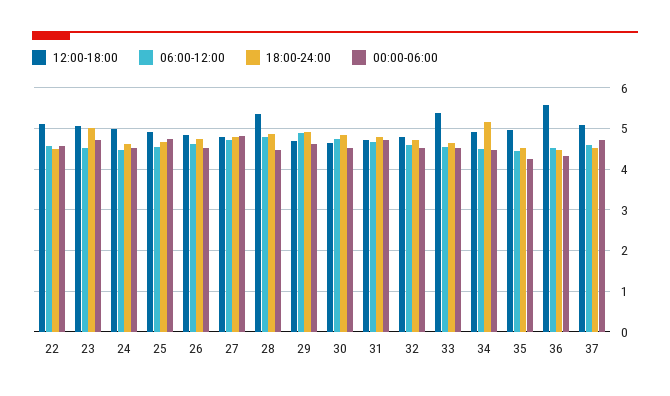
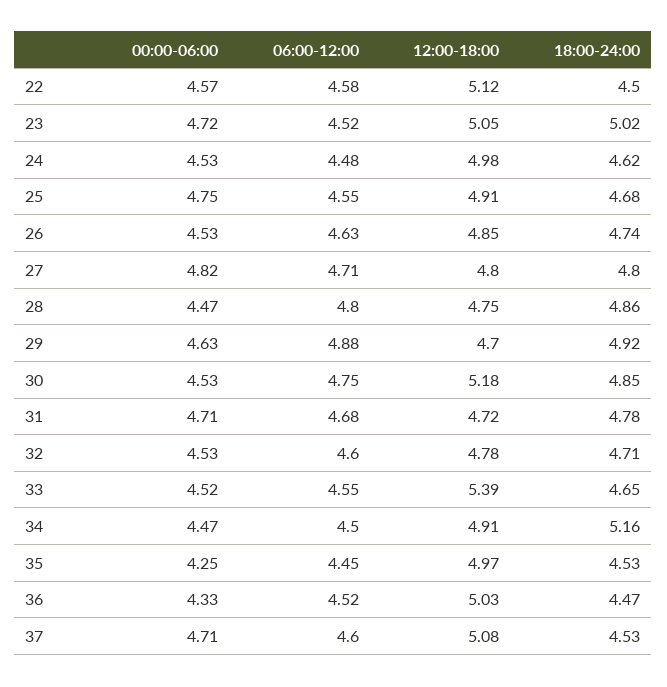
  {
    "12:00-18:00": {
      "22": 5.12,
      "23": 5.05,
      "24": 4.98,
      "25": 4.91,
      "26": 4.85,
      "27": 4.8,
-     "28": 5.4,
+     "28": 4.75,
      "29": 4.7,
-     "30": 4.6,
+     "30": 5.18,
      "31": 4.72,
      "32": 4.78,
      "33": 5.39,
      "34": 4.91,
      "35": 4.97,
-     "36": 5.6,
+     "36": 5.03,
      "37": 5.08
    },
    "06:00-12:00": {
      "22": 4.58,
      "23": 4.52,
      "24": 4.48,
      "25": 4.55,
      "26": 4.63,
      "27": 4.71,
      "28": 4.8,
      "29": 4.88,
      "30": 4.75,
      "31": 4.68,
      "32": 4.6,
      "33": 4.55,
      "34": 4.5,
      "35": 4.45,
      "36": 4.52,
      "37": 4.6
    },
    "18:00-24:00": {
      "22": 4.5,
      "23": 5.02,
      "24": 4.62,
      "25": 4.68,
      "26": 4.74,
      "27": 4.8,
      "28": 4.86,
      "29": 4.92,
      "30": 4.85,
      "31": 4.78,
      "32": 4.71,
      "33": 4.65,
      "34": 5.16,
      "35": 4.53,
      "36": 4.47,
      "37": 4.53
    },
    "00:00-06:00": {
      "22": 4.57,
      "23": 4.72,
      "24": 4.53,
      "25": 4.75,
      "26": 4.53,
      "27": 4.82,
      "28": 4.47,
      "29": 4.63,
      "30": 4.53,
      "31": 4.71,
      "32": 4.53,
      "33": 4.52,
      "34": 4.47,
      "35": 4.25,
      "36": 4.33,
      "37": 4.71
    }
  }

